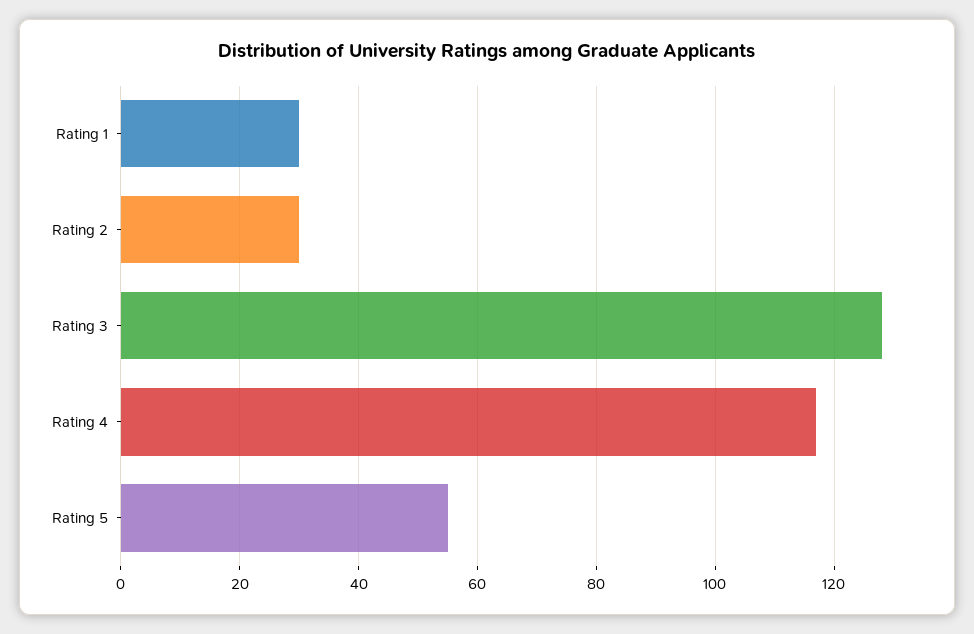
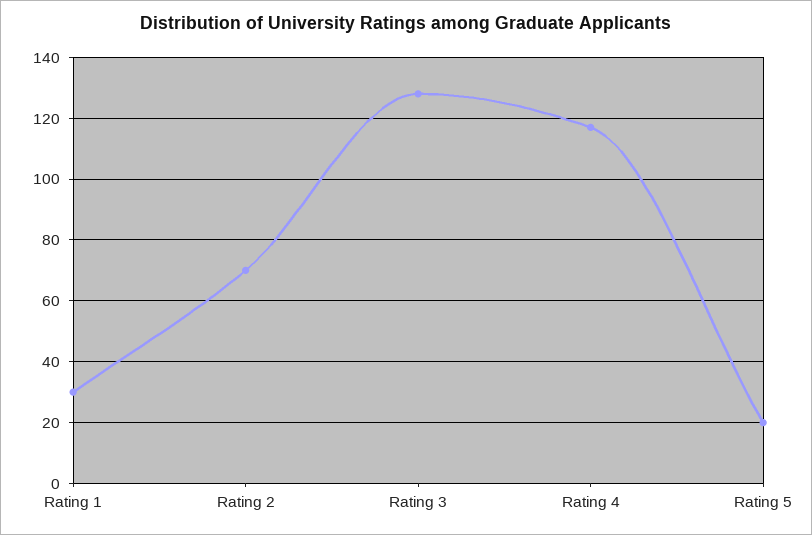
  {
    "Rating 1": 30,
-   "Rating 2": 30,
+   "Rating 2": 70,
    "Rating 3": 130,
    "Rating 4": 115,
-   "Rating 5": 55
+   "Rating 5": 20
  }

